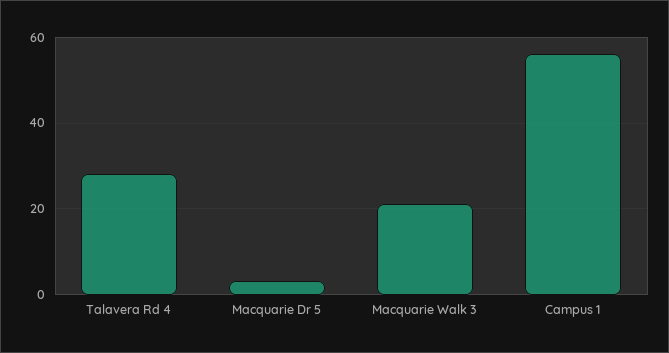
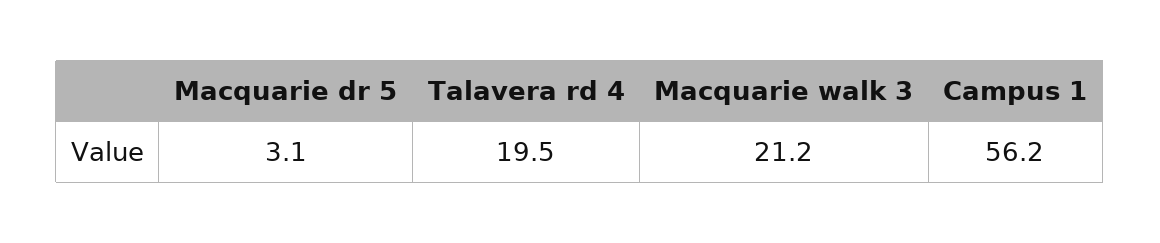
  {
-   "Talavera Rd 4": 28,
+   "Talavera Rd 4": 19.5,
    "Macquarie Dr 5": 3.1,
    "Macquarie Walk 3": 21.2,
    "Campus 1": 56.2
  }

